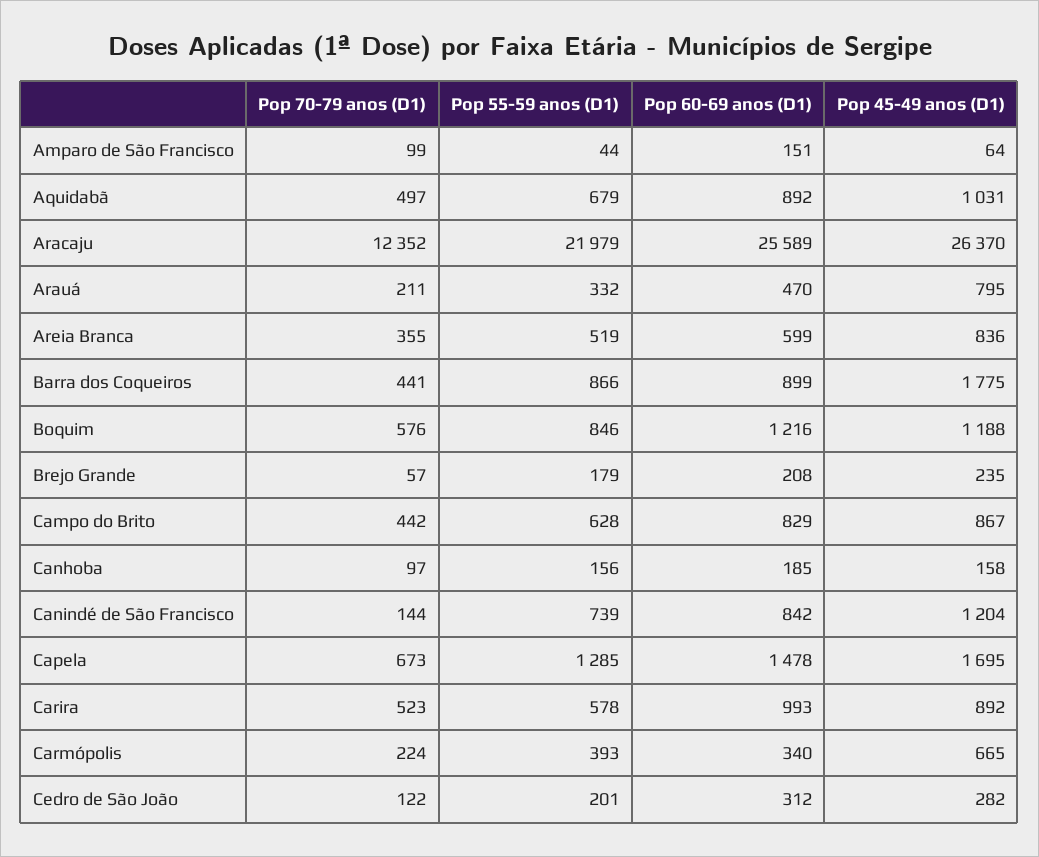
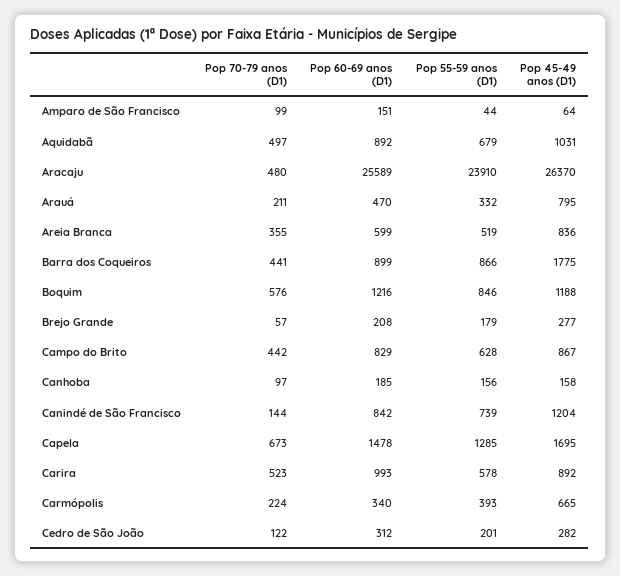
  {
    "Pop 70-79 anos (D1)": {
      "Amparo de São Francisco": 99,
      "Aquidabã": 497,
-     "Aracaju": 12352,
+     "Aracaju": 480,
      "Arauá": 211,
      "Areia Branca": 355,
      "Barra dos Coqueiros": 441,
      "Boquim": 576,
      "Brejo Grande": 57,
      "Campo do Brito": 442,
      "Canhoba": 97,
      "Canindé de São Francisco": 144,
      "Capela": 673,
      "Carira": 523,
      "Carmópolis": 224,
      "Cedro de São João": 122
    },
    "Pop 55-59 anos (D1)": {
      "Amparo de São Francisco": 44,
      "Aquidabã": 679,
-     "Aracaju": 21979,
+     "Aracaju": 23910,
      "Arauá": 332,
      "Areia Branca": 519,
      "Barra dos Coqueiros": 866,
      "Boquim": 846,
      "Brejo Grande": 179,
      "Campo do Brito": 628,
      "Canhoba": 156,
      "Canindé de São Francisco": 739,
      "Capela": 1285,
      "Carira": 578,
      "Carmópolis": 393,
      "Cedro de São João": 201
    },
    "Pop 60-69 anos (D1)": {
      "Amparo de São Francisco": 151,
      "Aquidabã": 892,
      "Aracaju": 25589,
      "Arauá": 470,
      "Areia Branca": 599,
      "Barra dos Coqueiros": 899,
      "Boquim": 1216,
      "Brejo Grande": 208,
      "Campo do Brito": 829,
      "Canhoba": 185,
      "Canindé de São Francisco": 842,
      "Capela": 1478,
      "Carira": 993,
      "Carmópolis": 340,
      "Cedro de São João": 312
    },
    "Pop 45-49 anos (D1)": {
      "Amparo de São Francisco": 64,
      "Aquidabã": 1031,
      "Aracaju": 26370,
      "Arauá": 795,
      "Areia Branca": 836,
      "Barra dos Coqueiros": 1775,
      "Boquim": 1188,
-     "Brejo Grande": 235,
+     "Brejo Grande": 277,
      "Campo do Brito": 867,
      "Canhoba": 158,
      "Canindé de São Francisco": 1204,
      "Capela": 1695,
      "Carira": 892,
      "Carmópolis": 665,
      "Cedro de São João": 282
    }
  }

